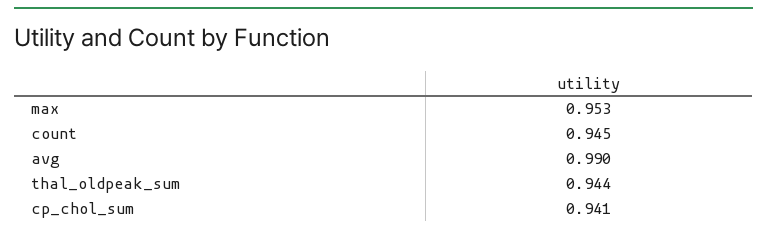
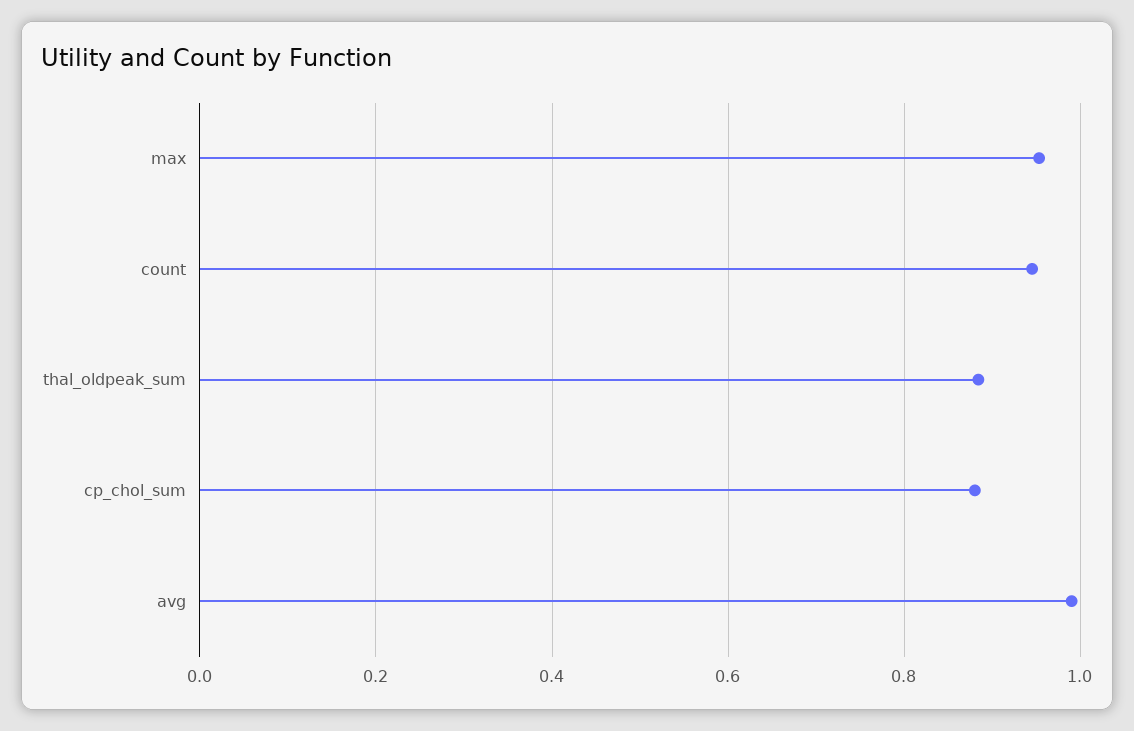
  {
    "max": 0.953,
    "count": 0.945,
    "avg": 0.99,
-   "thal_oldpeak_sum": 0.944,
+   "thal_oldpeak_sum": 0.88,
-   "cp_chol_sum": 0.941
+   "cp_chol_sum": 0.88
  }

